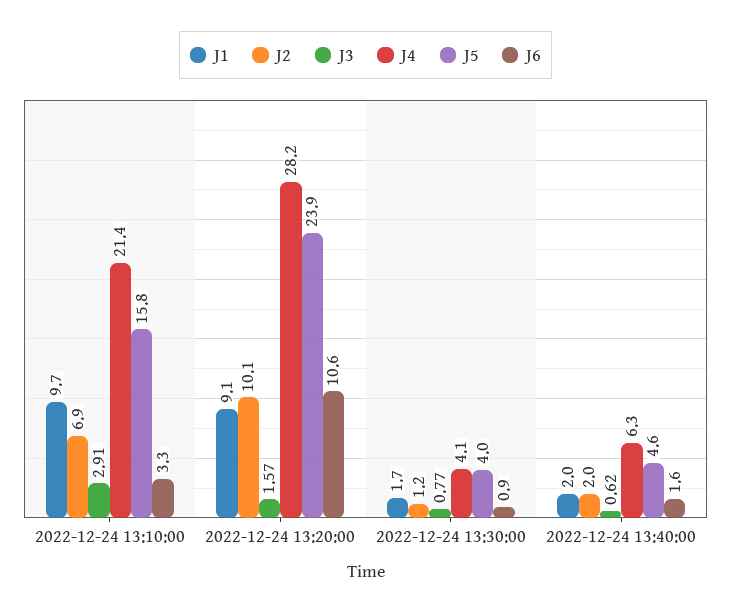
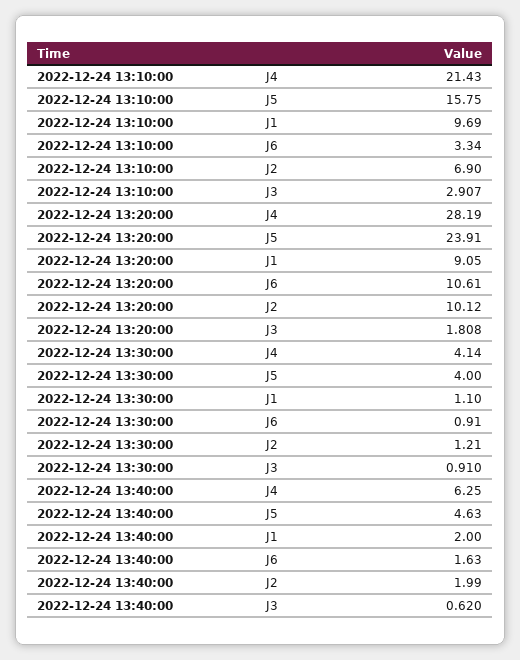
  {
    "J1": {
      "2022-12-24 13:10:00": 9.69,
      "2022-12-24 13:20:00": 9.05,
-     "2022-12-24 13:30:00": 1.7,
+     "2022-12-24 13:30:00": 1.1,
      "2022-12-24 13:40:00": 2
    },
    "J2": {
      "2022-12-24 13:10:00": 6.9,
      "2022-12-24 13:20:00": 10.12,
      "2022-12-24 13:30:00": 1.21,
      "2022-12-24 13:40:00": 1.99
    },
    "J3": {
      "2022-12-24 13:10:00": 2.907,
-     "2022-12-24 13:20:00": 1.57,
+     "2022-12-24 13:20:00": 1.808,
-     "2022-12-24 13:30:00": 0.77,
+     "2022-12-24 13:30:00": 0.91,
      "2022-12-24 13:40:00": 0.62
    },
    "J4": {
      "2022-12-24 13:10:00": 21.43,
      "2022-12-24 13:20:00": 28.19,
      "2022-12-24 13:30:00": 4.14,
      "2022-12-24 13:40:00": 6.25
    },
    "J5": {
      "2022-12-24 13:10:00": 15.75,
      "2022-12-24 13:20:00": 23.91,
      "2022-12-24 13:30:00": 4,
      "2022-12-24 13:40:00": 4.63
    },
    "J6": {
      "2022-12-24 13:10:00": 3.34,
      "2022-12-24 13:20:00": 10.61,
      "2022-12-24 13:30:00": 0.91,
      "2022-12-24 13:40:00": 1.63
    }
  }

